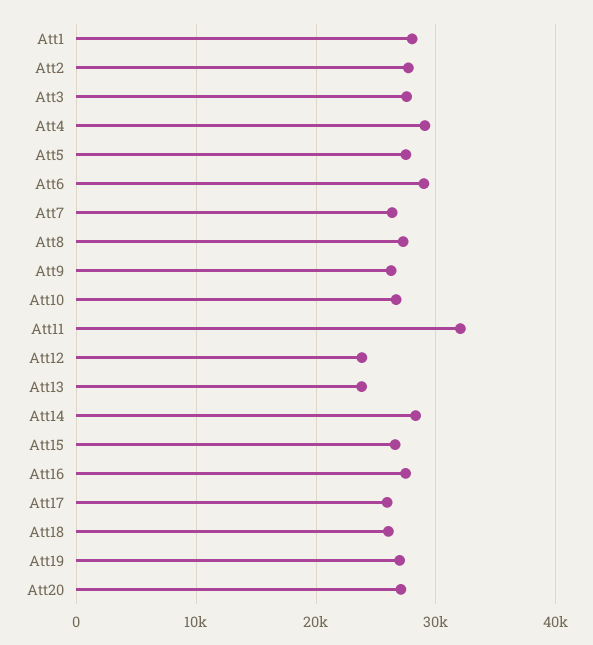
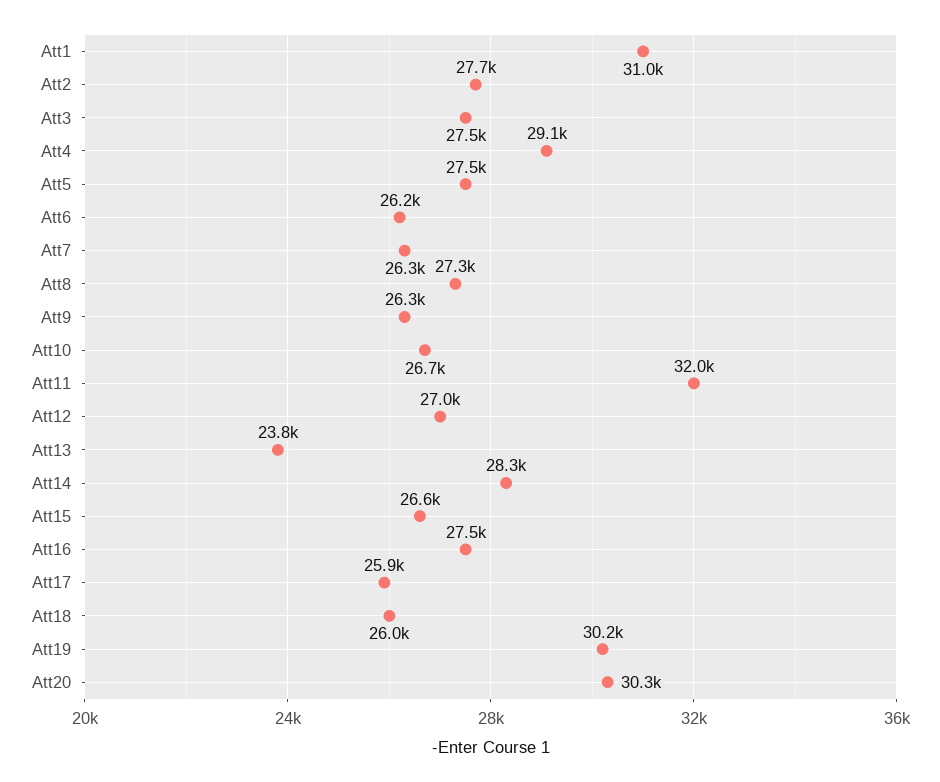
  {
-   "Att1": 28000,
+   "Att1": 31000,
    "Att2": 27700,
    "Att3": 27500,
    "Att4": 29100,
    "Att5": 27500,
-   "Att6": 29000,
+   "Att6": 26200,
    "Att7": 26300,
    "Att8": 27300,
    "Att9": 26300,
    "Att10": 26700,
    "Att11": 32000,
-   "Att12": 24000,
+   "Att12": 27000,
    "Att13": 23800,
    "Att14": 28300,
    "Att15": 26600,
    "Att16": 27500,
    "Att17": 25900,
    "Att18": 26000,
-   "Att19": 27000,
+   "Att19": 30200,
-   "Att20": 27000
+   "Att20": 30300
  }

